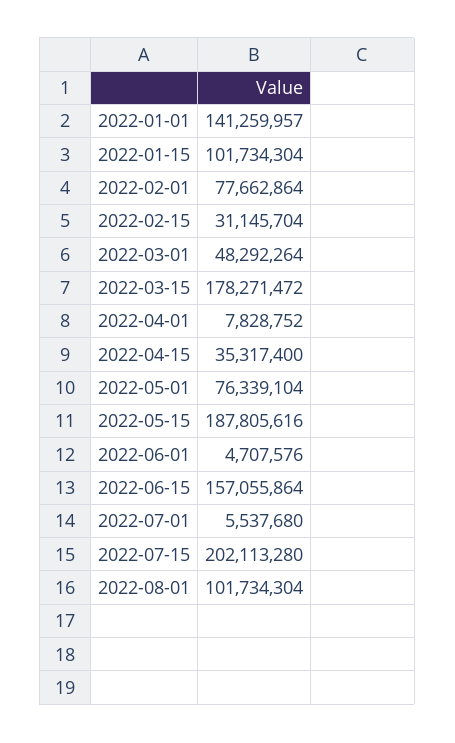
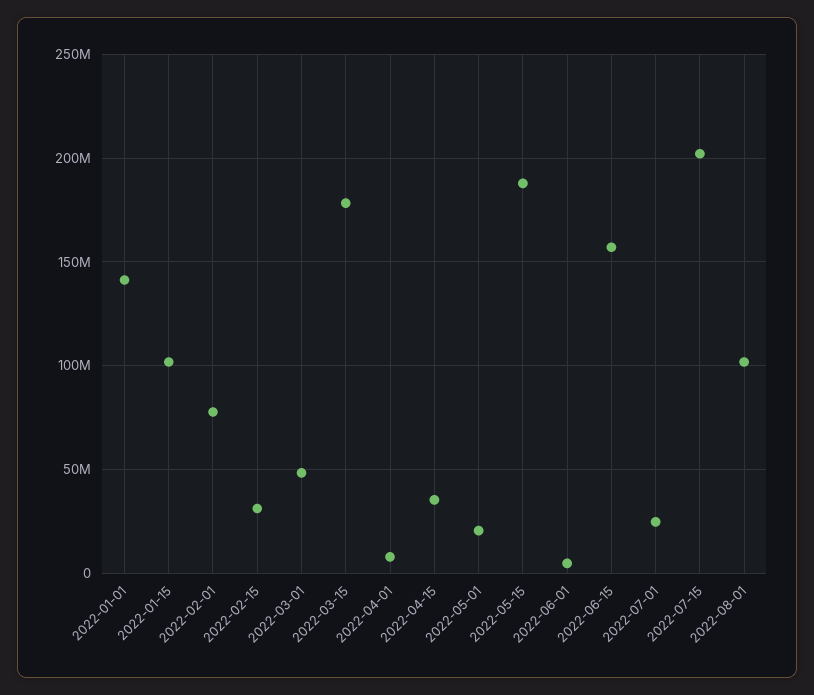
  {
    "2022-01-01": 141259957,
    "2022-01-15": 101734304,
    "2022-02-01": 77662864,
    "2022-02-15": 31145704,
    "2022-03-01": 48292264,
    "2022-03-15": 178271472,
    "2022-04-01": 7828752,
    "2022-04-15": 35317400,
-   "2022-05-01": 76339104,
+   "2022-05-01": 20000000,
    "2022-05-15": 187805616,
    "2022-06-01": 4707576,
    "2022-06-15": 157055864,
-   "2022-07-01": 5537680,
+   "2022-07-01": 25000000,
    "2022-07-15": 202113280,
    "2022-08-01": 101734304
  }

